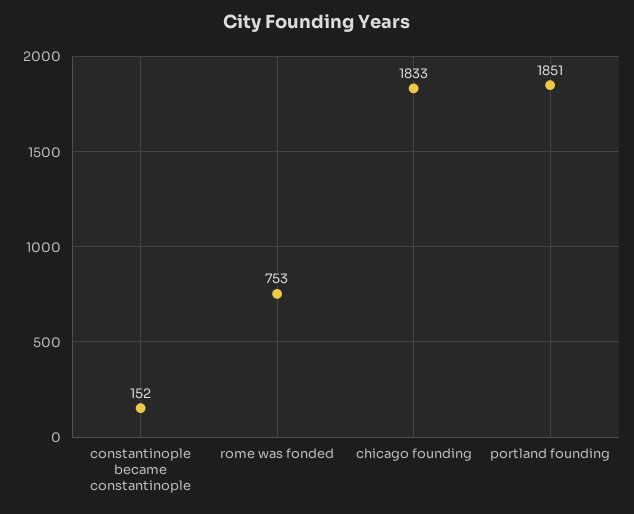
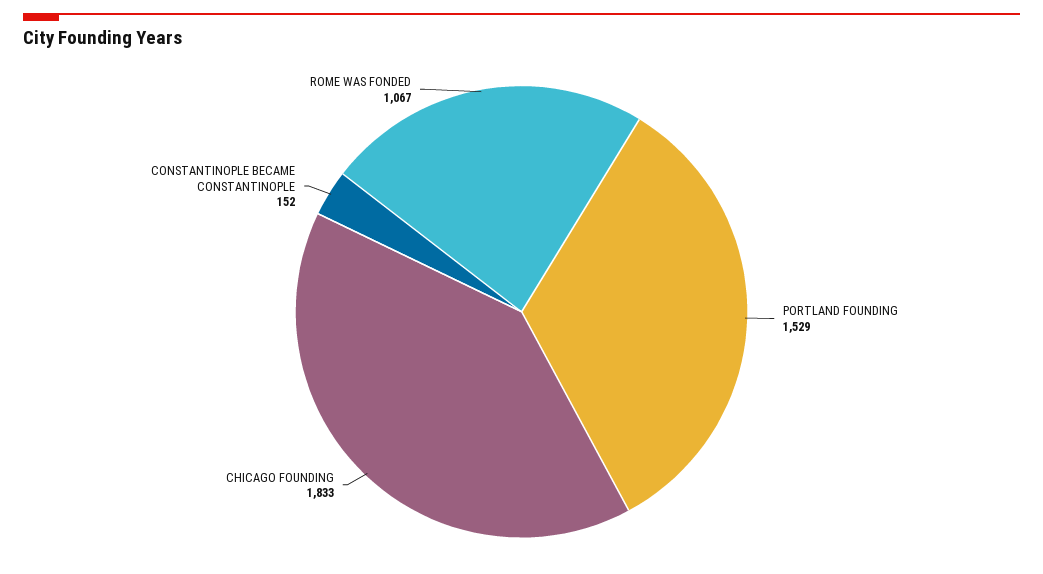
  {
    "constantinople became constantinople": 152,
-   "rome was fonded": 753,
+   "rome was fonded": 1067,
    "chicago founding": 1833,
-   "portland founding": 1851
+   "portland founding": 1529
  }

